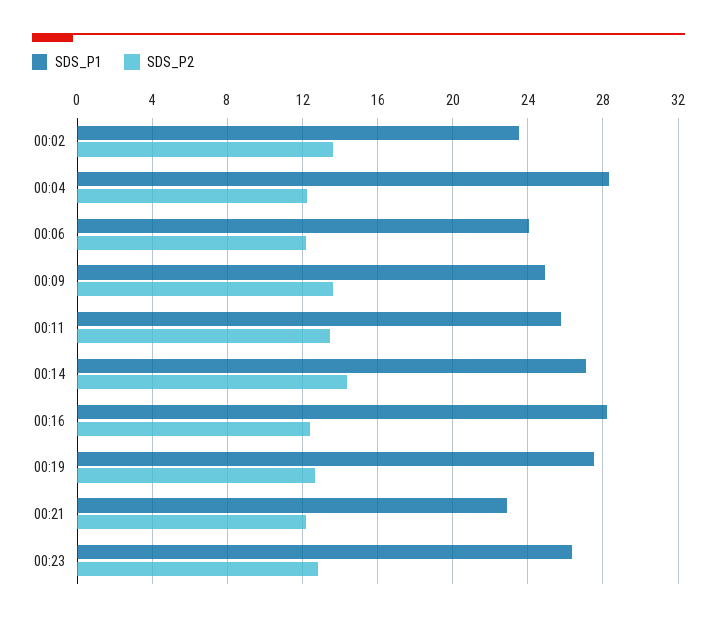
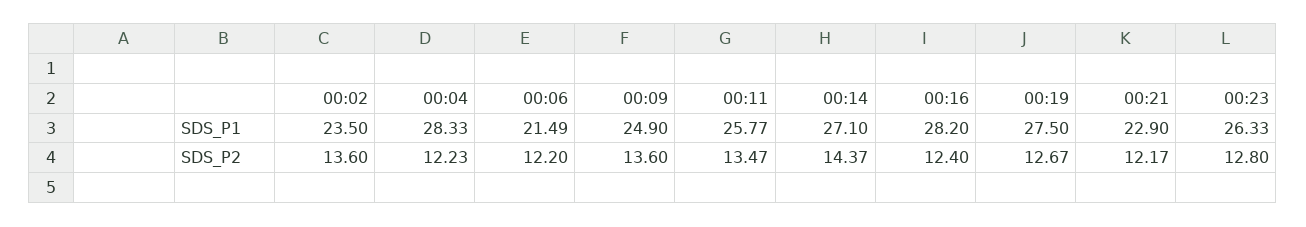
  {
    "SDS_P1": {
      "00:02": 23.5,
      "00:04": 28.33,
-     "00:06": 24,
+     "00:06": 21.49,
      "00:09": 24.9,
      "00:11": 25.77,
      "00:14": 27.1,
      "00:16": 28.2,
      "00:19": 27.5,
      "00:21": 22.9,
      "00:23": 26.33
    },
    "SDS_P2": {
      "00:02": 13.6,
      "00:04": 12.23,
      "00:06": 12.2,
      "00:09": 13.6,
      "00:11": 13.47,
      "00:14": 14.37,
      "00:16": 12.4,
      "00:19": 12.67,
      "00:21": 12.17,
      "00:23": 12.8
    }
  }

